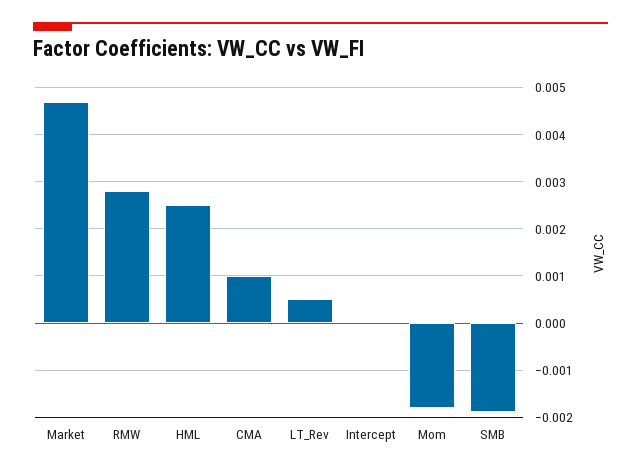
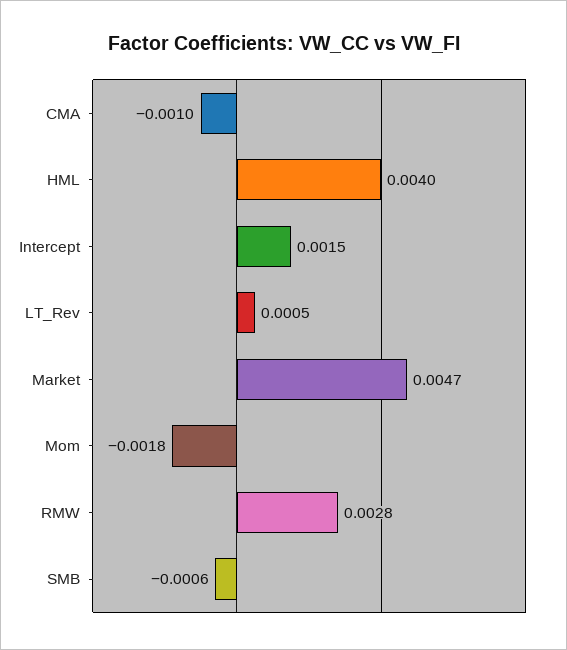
  {
    "Market": 0.0047,
    "RMW": 0.0028,
-   "HML": 0.0025,
+   "HML": 0.004,
-   "CMA": 0.001,
+   "CMA": -0.001,
    "LT_Rev": 0.0005,
-   "Intercept": 0,
+   "Intercept": 0.0015,
    "Mom": -0.0018,
-   "SMB": -0.002
+   "SMB": -0.0006
  }

